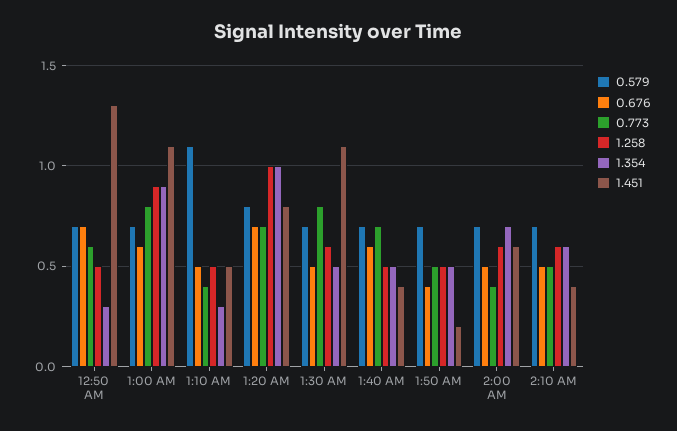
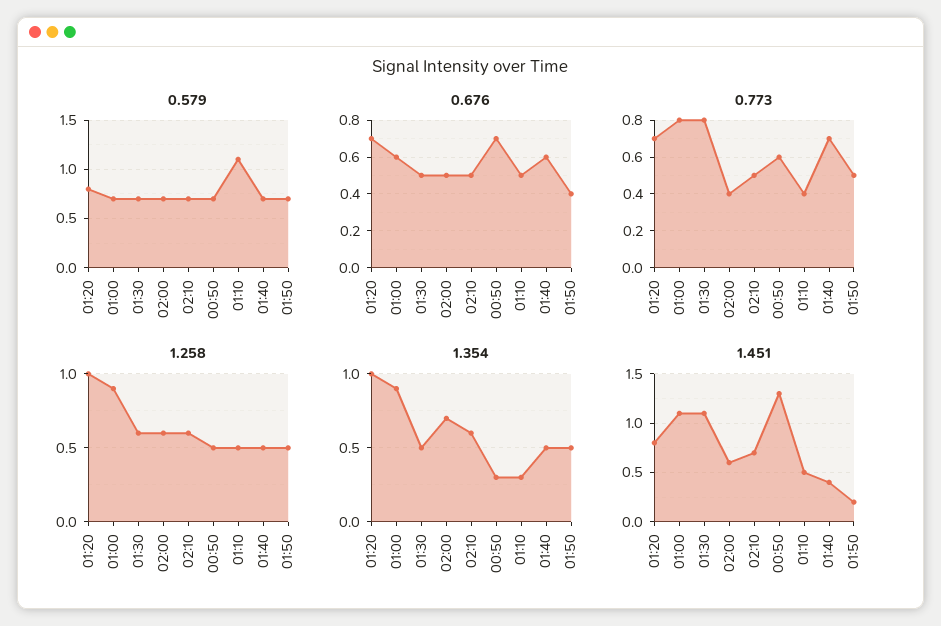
  {
    "0.579": {
      "12:50 AM": 0.7,
      "1:00 AM": 0.7,
      "1:10 AM": 1.1,
      "1:20 AM": 0.8,
      "1:30 AM": 0.7,
      "1:40 AM": 0.7,
      "1:50 AM": 0.7,
      "2:00 AM": 0.7,
      "2:10 AM": 0.7
    },
    "0.676": {
      "12:50 AM": 0.7,
      "1:00 AM": 0.6,
      "1:10 AM": 0.5,
      "1:20 AM": 0.7,
      "1:30 AM": 0.5,
      "1:40 AM": 0.6,
      "1:50 AM": 0.4,
      "2:00 AM": 0.5,
      "2:10 AM": 0.5
    },
    "0.773": {
      "12:50 AM": 0.6,
      "1:00 AM": 0.8,
      "1:10 AM": 0.4,
      "1:20 AM": 0.7,
      "1:30 AM": 0.8,
      "1:40 AM": 0.7,
      "1:50 AM": 0.5,
      "2:00 AM": 0.4,
      "2:10 AM": 0.5
    },
    "1.258": {
      "12:50 AM": 0.5,
      "1:00 AM": 0.9,
      "1:10 AM": 0.5,
      "1:20 AM": 1,
      "1:30 AM": 0.6,
      "1:40 AM": 0.5,
      "1:50 AM": 0.5,
      "2:00 AM": 0.6,
      "2:10 AM": 0.6
    },
    "1.354": {
      "12:50 AM": 0.3,
      "1:00 AM": 0.9,
      "1:10 AM": 0.3,
      "1:20 AM": 1,
      "1:30 AM": 0.5,
      "1:40 AM": 0.5,
      "1:50 AM": 0.5,
      "2:00 AM": 0.7,
      "2:10 AM": 0.6
    },
    "1.451": {
      "12:50 AM": 1.3,
      "1:00 AM": 1.1,
      "1:10 AM": 0.5,
      "1:20 AM": 0.8,
      "1:30 AM": 1.1,
      "1:40 AM": 0.4,
      "1:50 AM": 0.2,
      "2:00 AM": 0.6,
-     "2:10 AM": 0.4
+     "2:10 AM": 0.7
    }
  }

